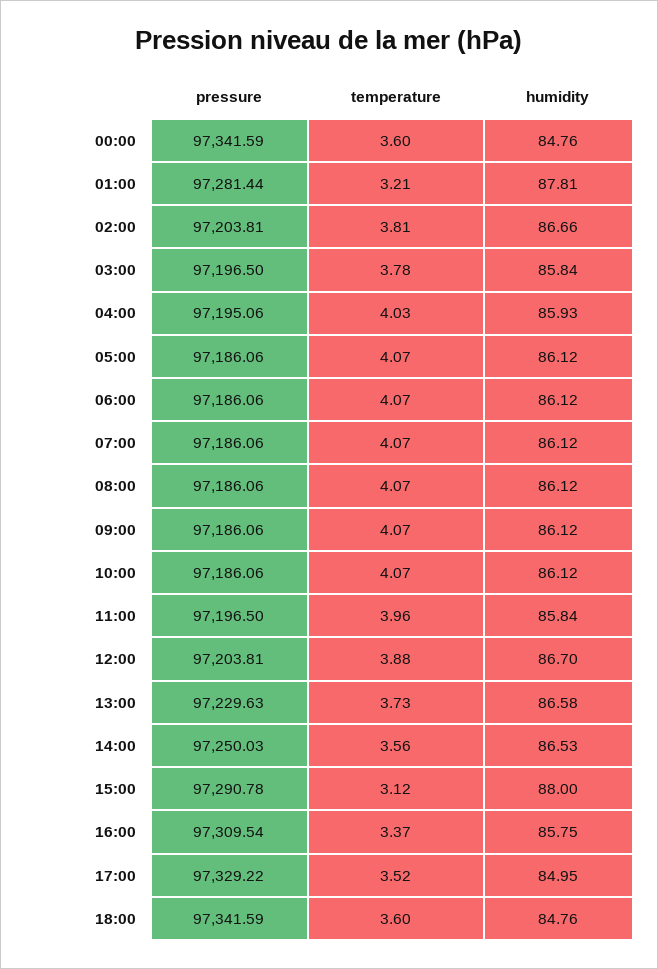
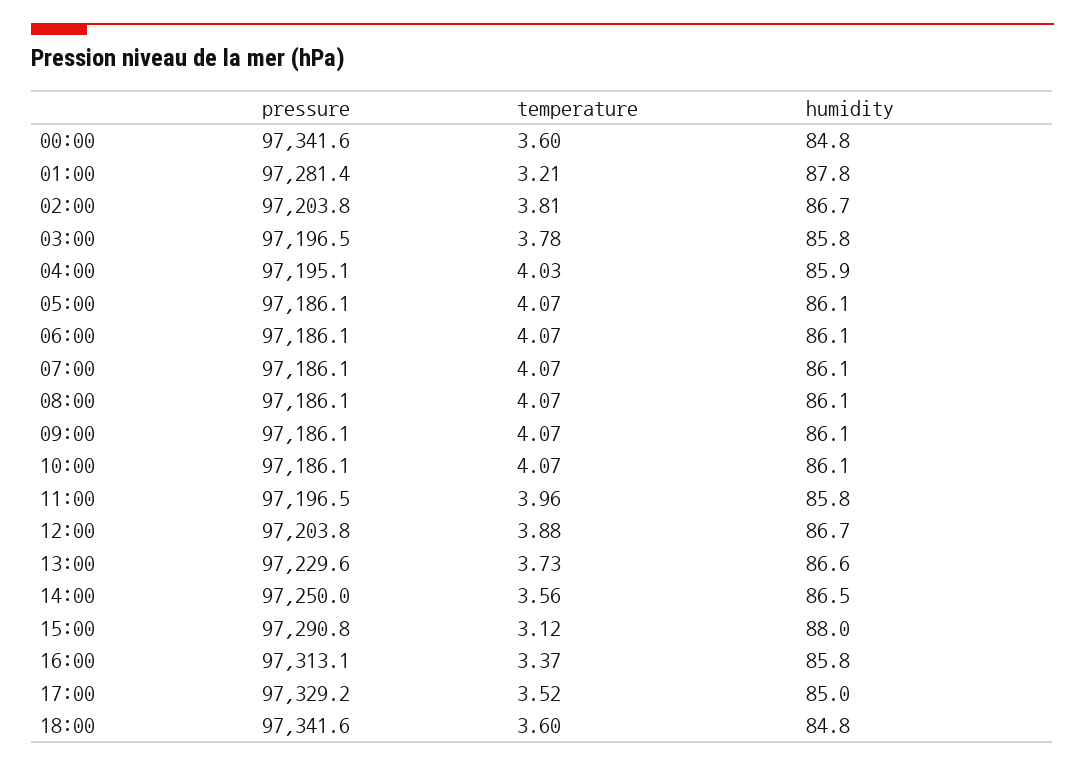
  {
    "pressure": {
      "00:00": 97341.59,
      "01:00": 97281.44,
      "02:00": 97203.81,
      "03:00": 97196.5,
      "04:00": 97195.06,
      "05:00": 97186.06,
      "06:00": 97186.06,
      "07:00": 97186.06,
      "08:00": 97186.06,
      "09:00": 97186.06,
      "10:00": 97186.06,
      "11:00": 97196.5,
      "12:00": 97203.81,
      "13:00": 97229.63,
      "14:00": 97250.03,
      "15:00": 97290.78,
-     "16:00": 97309.54,
+     "16:00": 97313.1,
      "17:00": 97329.22,
      "18:00": 97341.59
    },
    "temperature": {
      "00:00": 3.6,
      "01:00": 3.21,
      "02:00": 3.81,
      "03:00": 3.78,
      "04:00": 4.03,
      "05:00": 4.07,
      "06:00": 4.07,
      "07:00": 4.07,
      "08:00": 4.07,
      "09:00": 4.07,
      "10:00": 4.07,
      "11:00": 3.96,
      "12:00": 3.88,
      "13:00": 3.73,
      "14:00": 3.56,
      "15:00": 3.12,
      "16:00": 3.37,
      "17:00": 3.52,
      "18:00": 3.6
    },
    "humidity": {
      "00:00": 84.76,
      "01:00": 87.81,
      "02:00": 86.66,
      "03:00": 85.84,
      "04:00": 85.93,
      "05:00": 86.12,
      "06:00": 86.12,
      "07:00": 86.12,
      "08:00": 86.12,
      "09:00": 86.12,
      "10:00": 86.12,
      "11:00": 85.84,
      "12:00": 86.7,
      "13:00": 86.58,
      "14:00": 86.53,
      "15:00": 88,
      "16:00": 85.75,
      "17:00": 84.95,
      "18:00": 84.76
    }
  }

